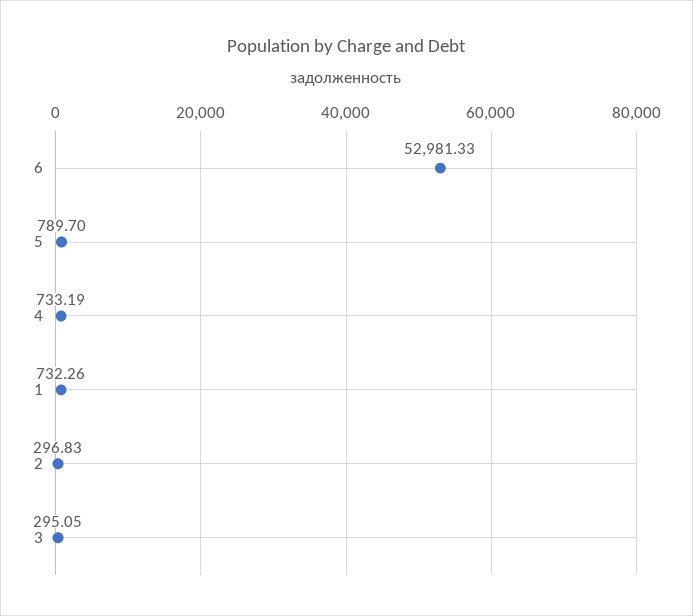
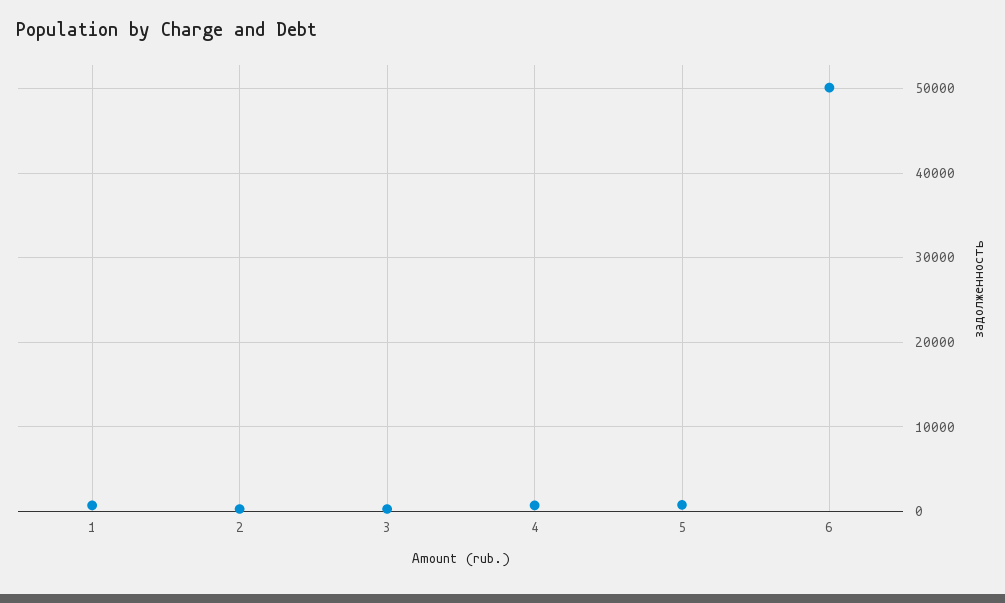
  {
-   "6": 52981.33,
+   "6": 50000,
    "5": 789.7,
    "4": 733.19,
    "1": 732.26,
    "2": 296.83,
    "3": 295.05
  }

